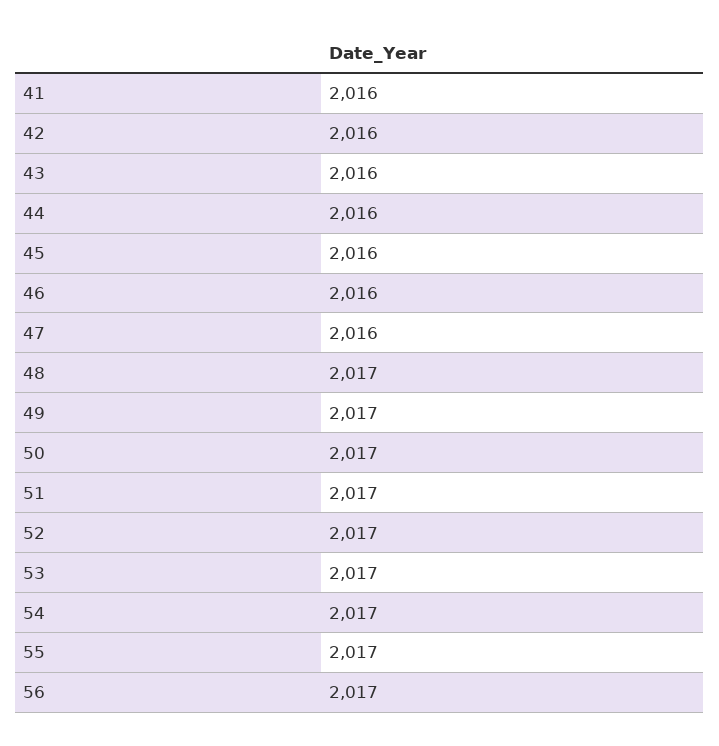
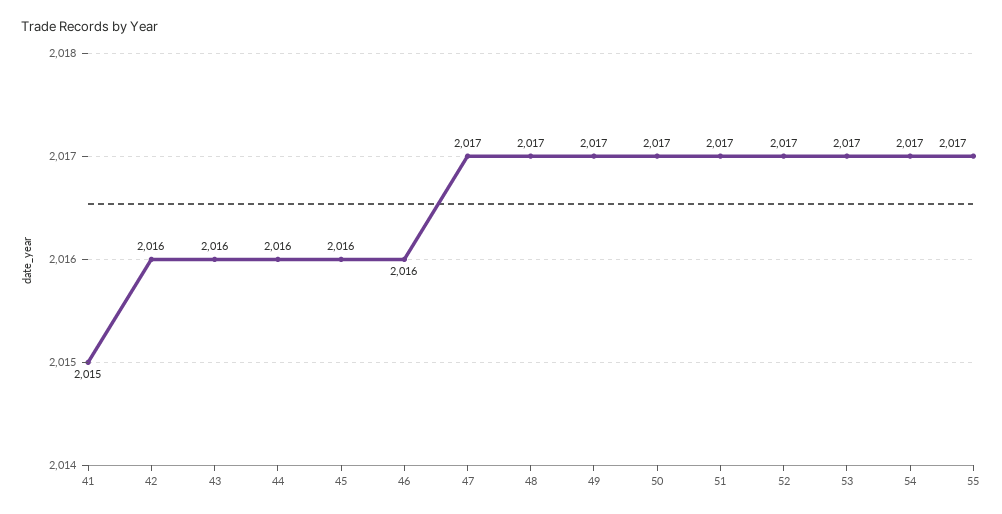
  {
-   "41": 2016,
+   "41": 2015,
    "42": 2016,
    "43": 2016,
    "44": 2016,
    "45": 2016,
    "46": 2016,
-   "47": 2016,
+   "47": 2017,
    "48": 2017,
    "49": 2017,
    "50": 2017,
    "51": 2017,
    "52": 2017,
    "53": 2017,
    "54": 2017,
-   "55": 2017,
+   "55": 2017
-   "56": 2017
  }

